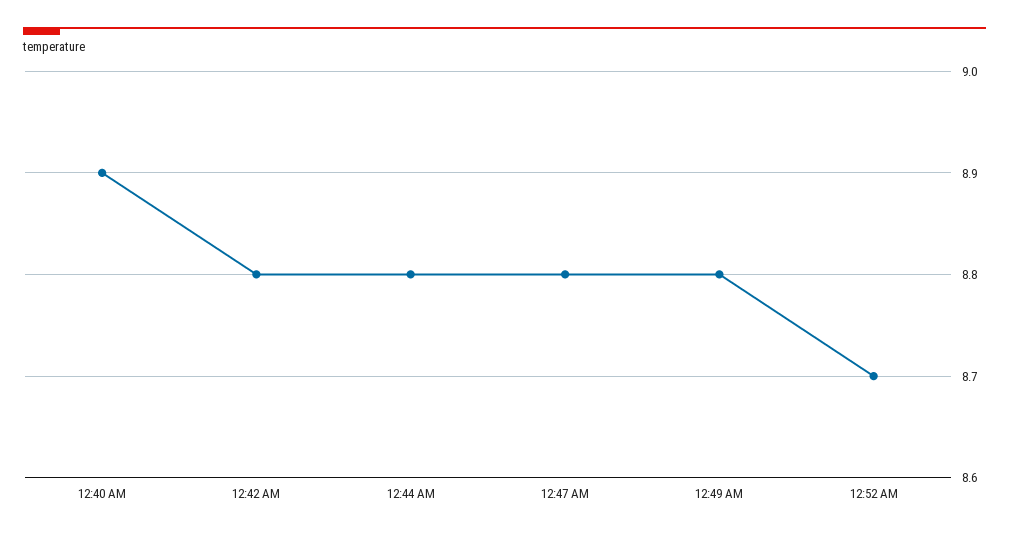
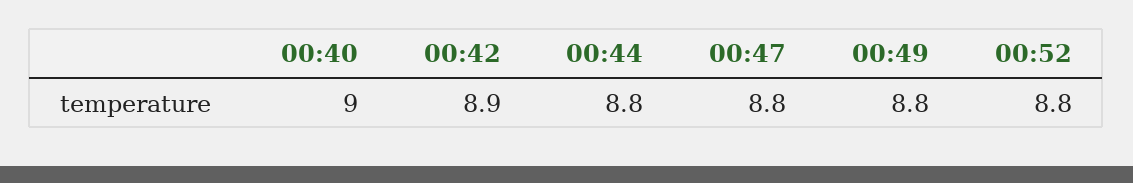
  {
-   "12:40 AM": 8.9,
+   "12:40 AM": 9,
-   "12:42 AM": 8.8,
+   "12:42 AM": 8.9,
    "12:44 AM": 8.8,
    "12:47 AM": 8.8,
    "12:49 AM": 8.8,
-   "12:52 AM": 8.7
+   "12:52 AM": 8.8
  }

